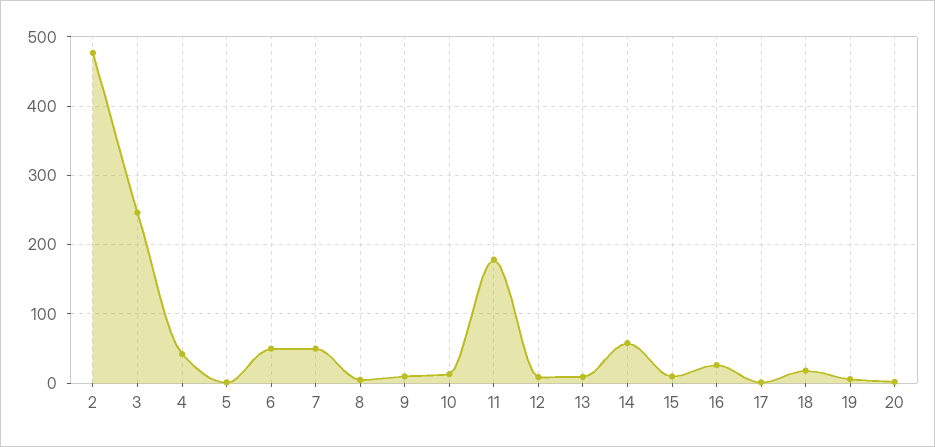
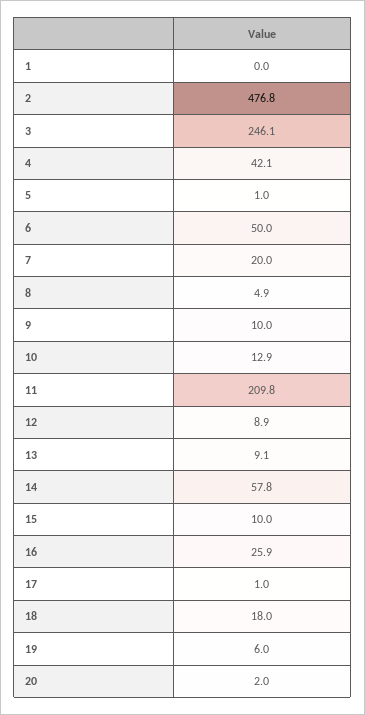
  {
    "2": 476.8,
    "3": 246.1,
    "4": 42.1,
    "5": 1,
    "6": 50,
-   "7": 50,
+   "7": 20,
    "8": 4.9,
    "9": 10,
    "10": 12.9,
-   "11": 180,
+   "11": 209.8,
    "12": 8.9,
    "13": 9.1,
    "14": 57.8,
    "15": 10,
    "16": 25.9,
    "17": 1,
    "18": 18,
    "19": 6,
-   "20": 2
+   "20": 2,
+   "1": 0
  }

